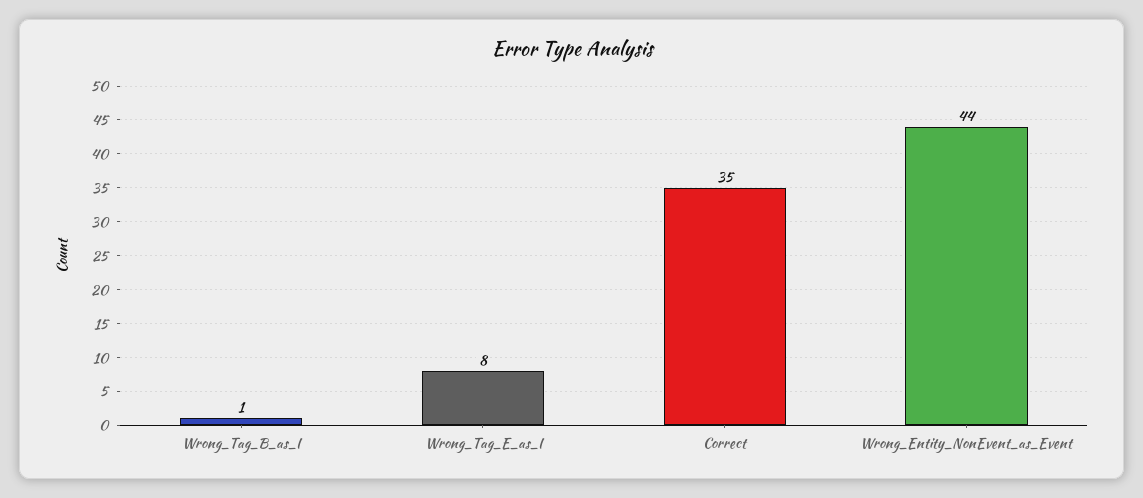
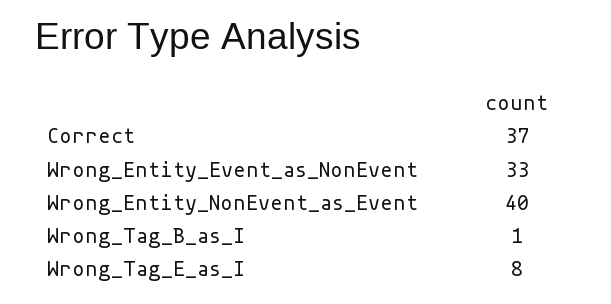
  {
    "Wrong_Tag_B_as_I": 1,
    "Wrong_Tag_E_as_I": 8,
-   "Correct": 35,
+   "Correct": 37,
-   "Wrong_Entity_NonEvent_as_Event": 44
+   "Wrong_Entity_NonEvent_as_Event": 40,
+   "Wrong_Entity_Event_as_NonEvent": 33
  }

